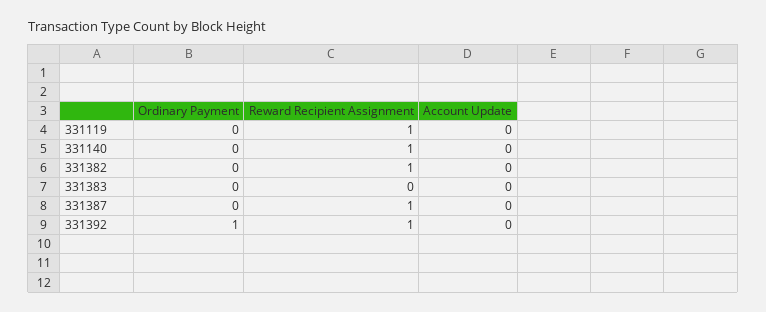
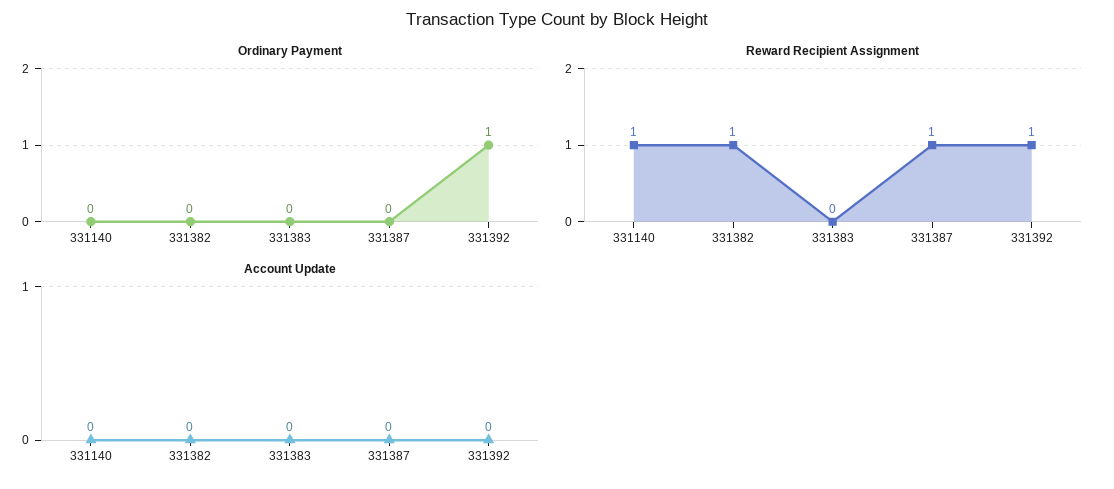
  {
    "Ordinary Payment": {
-     "331119": 0,
      "331140": 0,
      "331382": 0,
      "331383": 0,
      "331387": 0,
      "331392": 1
    },
    "Reward Recipient Assignment": {
-     "331119": 1,
      "331140": 1,
      "331382": 1,
      "331383": 0,
      "331387": 1,
      "331392": 1
    },
    "Account Update": {
-     "331119": 0,
      "331140": 0,
      "331382": 0,
      "331383": 0,
      "331387": 0,
      "331392": 0
    }
  }

